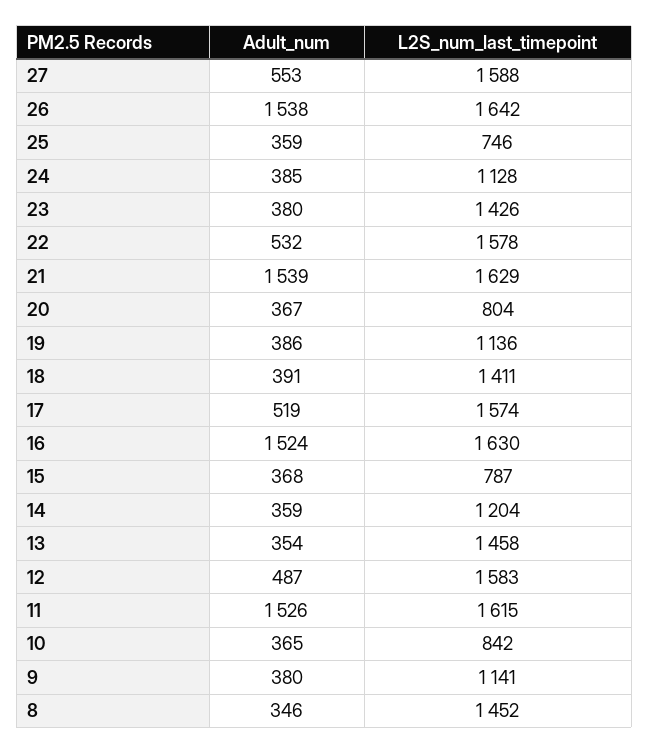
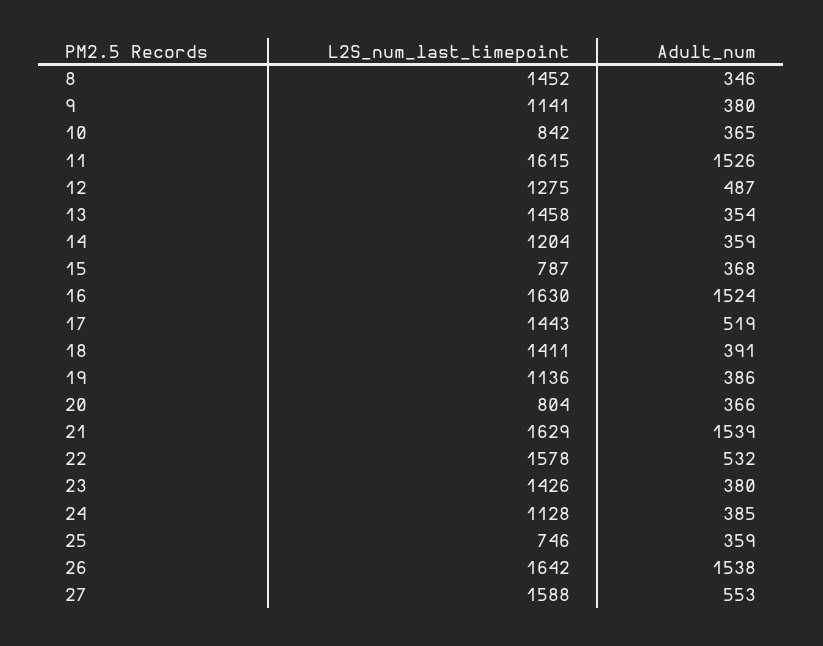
  {
    "Adult_num": {
      "27": 553,
      "26": 1538,
      "25": 359,
      "24": 385,
      "23": 380,
      "22": 532,
      "21": 1539,
-     "20": 367,
+     "20": 366,
      "19": 386,
      "18": 391,
      "17": 519,
      "16": 1524,
      "15": 368,
      "14": 359,
      "13": 354,
      "12": 487,
      "11": 1526,
      "10": 365,
      "9": 380,
      "8": 346
    },
    "L2S_num_last_timepoint": {
      "27": 1588,
      "26": 1642,
      "25": 746,
      "24": 1128,
      "23": 1426,
      "22": 1578,
      "21": 1629,
      "20": 804,
      "19": 1136,
      "18": 1411,
-     "17": 1574,
+     "17": 1443,
      "16": 1630,
      "15": 787,
      "14": 1204,
      "13": 1458,
-     "12": 1583,
+     "12": 1275,
      "11": 1615,
      "10": 842,
      "9": 1141,
      "8": 1452
    }
  }

